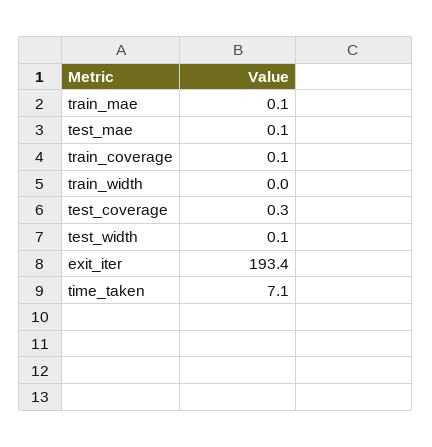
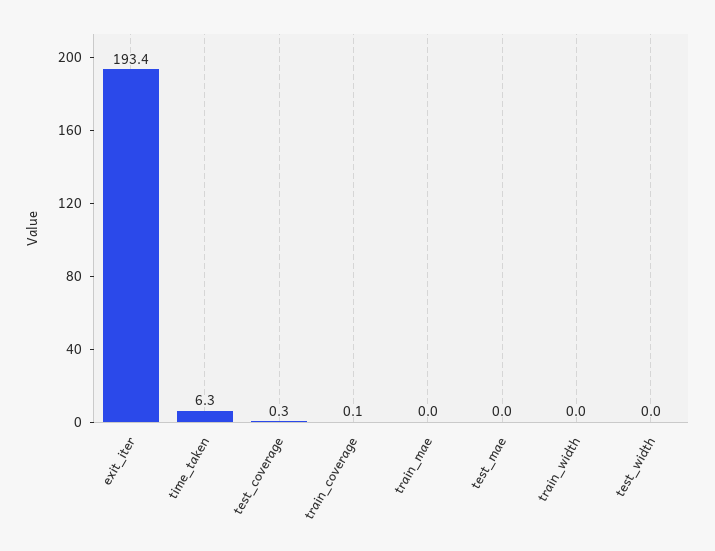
  {
-   "train_mae": 0.1,
+   "train_mae": 0,
-   "test_mae": 0.1,
+   "test_mae": 0,
    "train_coverage": 0.1,
    "train_width": 0,
    "test_coverage": 0.3,
-   "test_width": 0.1,
+   "test_width": 0,
    "exit_iter": 193.4,
-   "time_taken": 7.1
+   "time_taken": 6.3
  }

